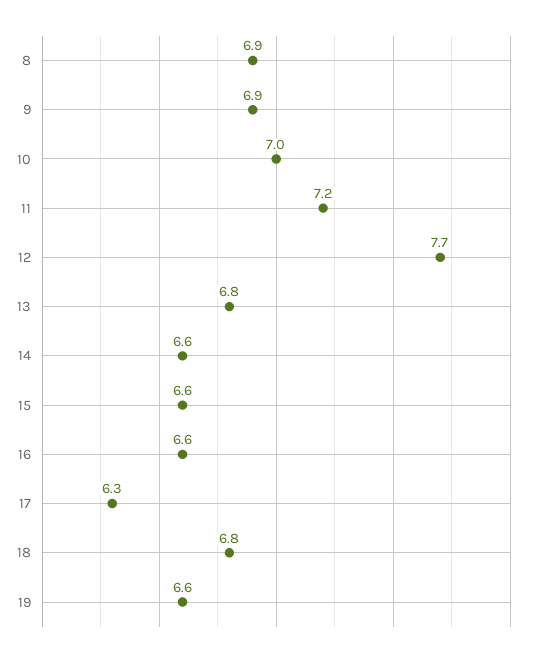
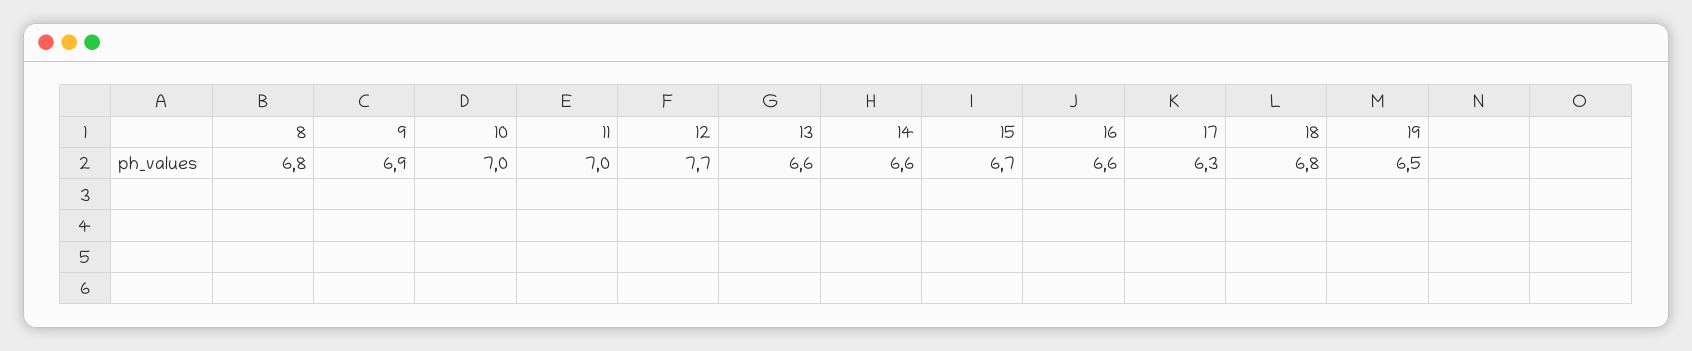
  {
-   "8": 6.9,
+   "8": 6.8,
    "9": 6.9,
    "10": 7,
-   "11": 7.2,
+   "11": 7,
    "12": 7.7,
-   "13": 6.8,
+   "13": 6.6,
    "14": 6.6,
-   "15": 6.6,
+   "15": 6.7,
    "16": 6.6,
    "17": 6.3,
    "18": 6.8,
-   "19": 6.6
+   "19": 6.5
  }

